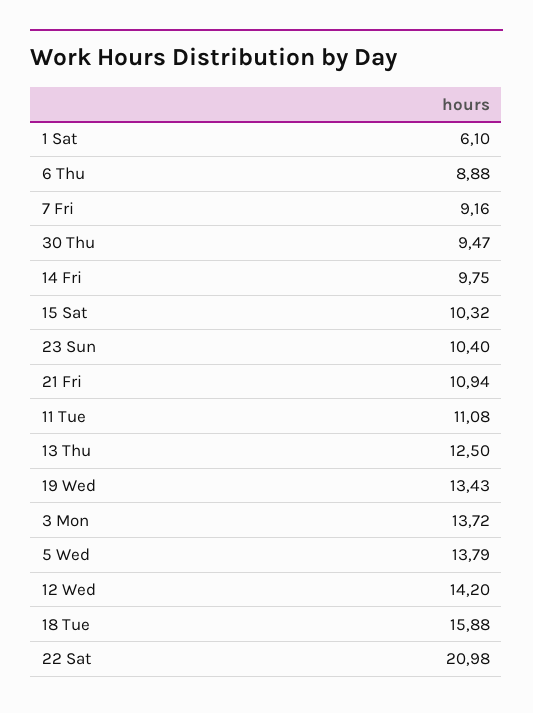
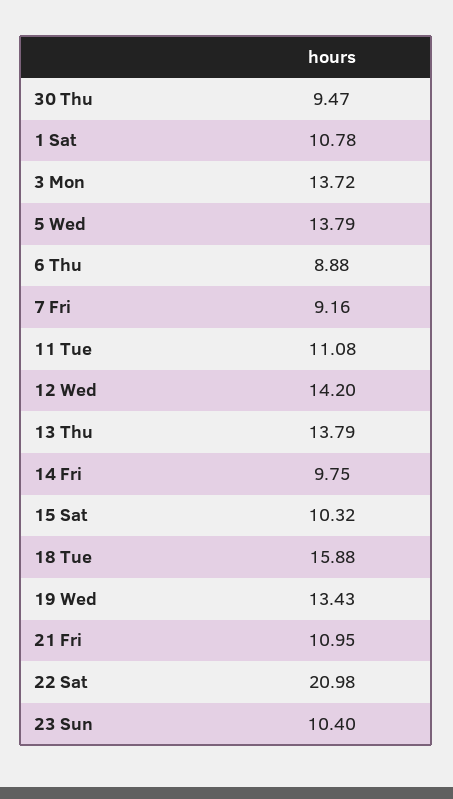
  {
-   "1 Sat": 6.1,
+   "1 Sat": 10.78,
    "6 Thu": 8.88,
    "7 Fri": 9.16,
    "30 Thu": 9.47,
    "14 Fri": 9.75,
    "15 Sat": 10.32,
    "23 Sun": 10.4,
-   "21 Fri": 10.94,
+   "21 Fri": 10.95,
    "11 Tue": 11.08,
-   "13 Thu": 12.5,
+   "13 Thu": 13.79,
    "19 Wed": 13.43,
    "3 Mon": 13.72,
    "5 Wed": 13.79,
    "12 Wed": 14.2,
    "18 Tue": 15.88,
    "22 Sat": 20.98
  }

